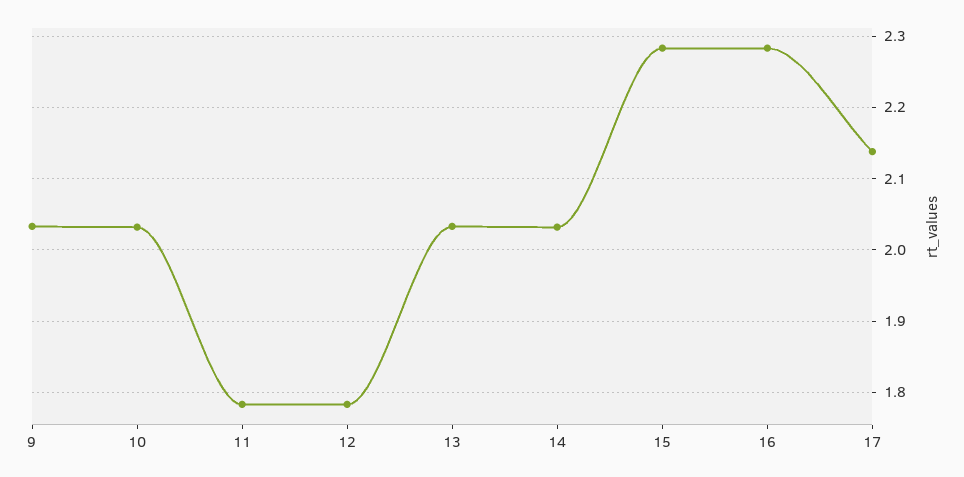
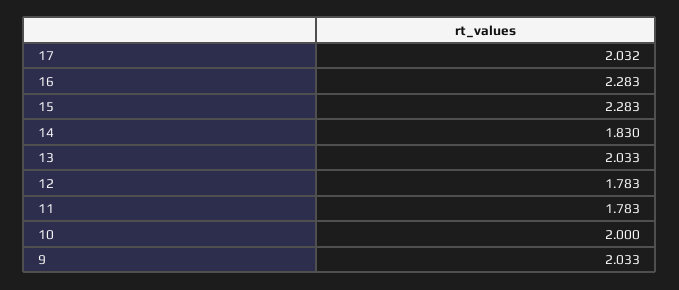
  {
    "9": 2.033,
-   "10": 2.03,
+   "10": 2,
    "11": 1.783,
    "12": 1.783,
    "13": 2.033,
-   "14": 2.03,
+   "14": 1.83,
    "15": 2.283,
    "16": 2.283,
-   "17": 2.14
+   "17": 2.032
  }

